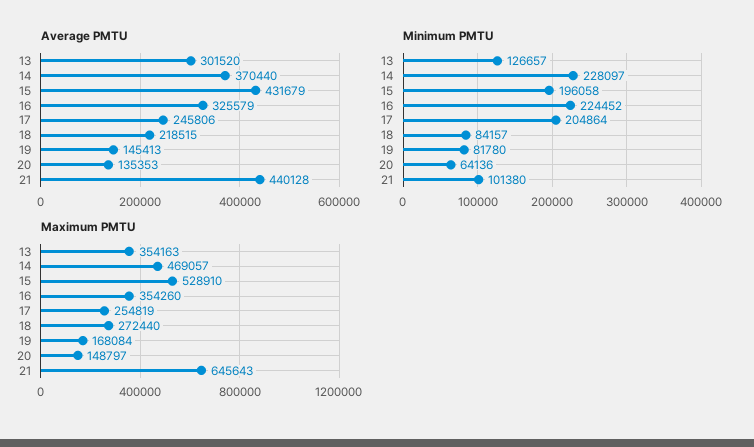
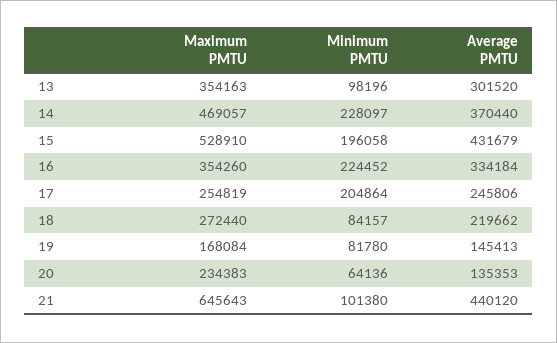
  {
    "Average PMTU": {
      "13": 301520,
      "14": 370440,
      "15": 431679,
-     "16": 325579,
+     "16": 334184,
      "17": 245806,
-     "18": 218515,
+     "18": 219662,
      "19": 145413,
      "20": 135353,
-     "21": 440128
+     "21": 440120
    },
    "Minimum PMTU": {
-     "13": 126657,
+     "13": 98196,
      "14": 228097,
      "15": 196058,
      "16": 224452,
      "17": 204864,
      "18": 84157,
      "19": 81780,
      "20": 64136,
      "21": 101380
    },
    "Maximum PMTU": {
      "13": 354163,
      "14": 469057,
      "15": 528910,
      "16": 354260,
      "17": 254819,
      "18": 272440,
      "19": 168084,
-     "20": 148797,
+     "20": 234383,
      "21": 645643
    }
  }

